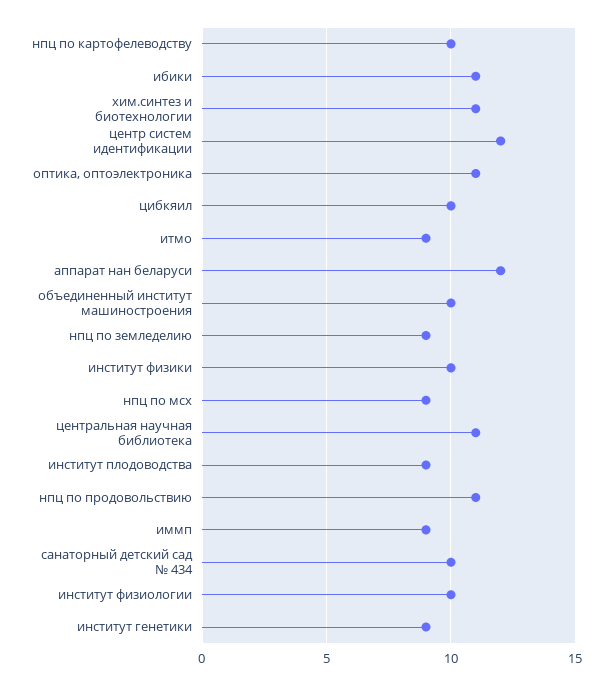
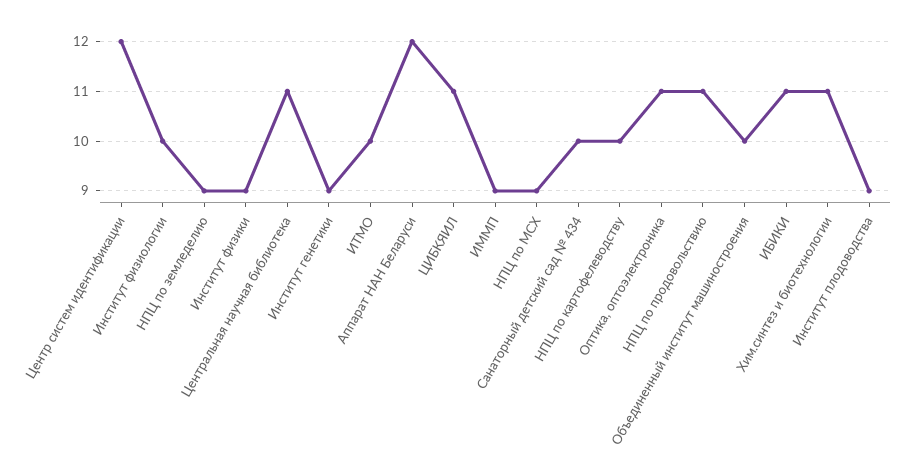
  {
    "нпц по картофелеводству": 10,
    "ибики": 11,
    "хим.синтез и биотехнологии": 11,
    "центр систем идентификации": 12,
    "оптика, оптоэлектроника": 11,
-   "цибкяил": 10,
+   "цибкяил": 11,
-   "итмо": 9,
+   "итмо": 10,
    "аппарат нан беларуси": 12,
    "объединенный институт машиностроения": 10,
    "нпц по земледелию": 9,
-   "институт физики": 10,
+   "институт физики": 9,
    "нпц по мсх": 9,
    "центральная научная библиотека": 11,
    "институт плодоводства": 9,
    "нпц по продовольствию": 11,
    "иммп": 9,
    "санаторный детский сад № 434": 10,
    "институт физиологии": 10,
    "институт генетики": 9
  }

